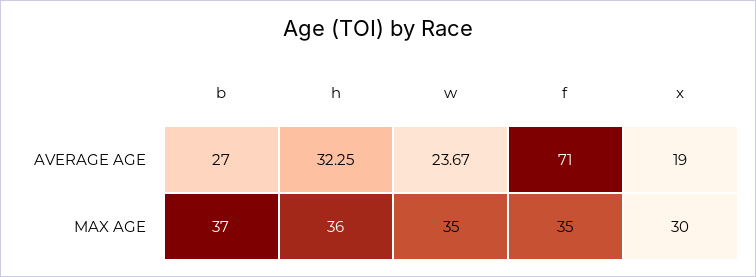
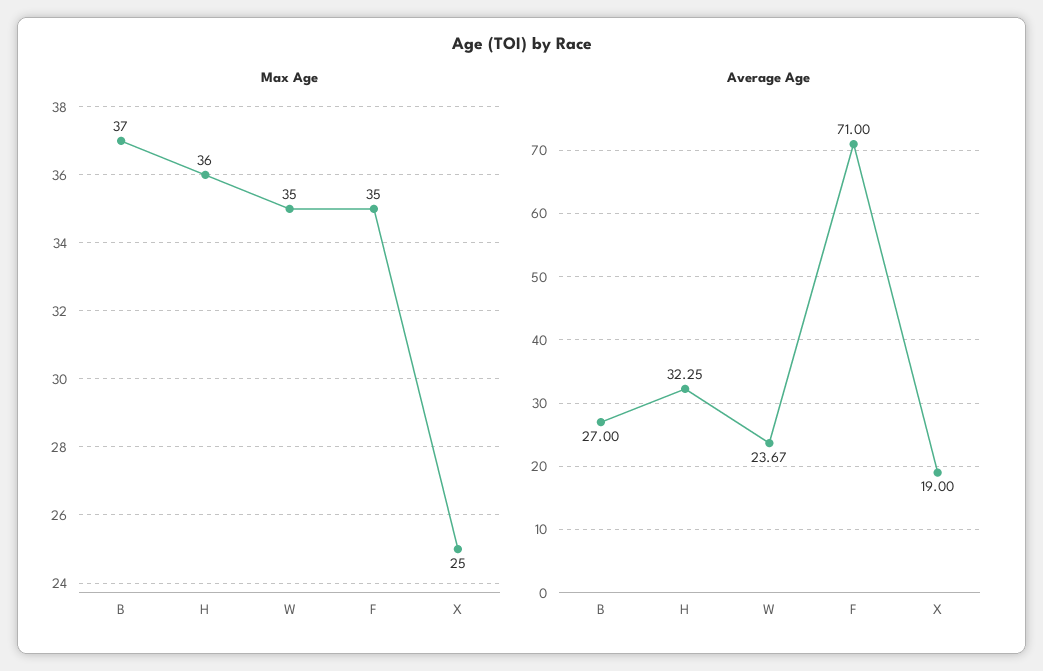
  {
    "AVERAGE AGE": {
      "b": 27,
      "h": 32.25,
      "w": 23.67,
      "f": 71,
      "x": 19
    },
    "MAX AGE": {
      "b": 37,
      "h": 36,
      "w": 35,
      "f": 35,
-     "x": 30
+     "x": 25
    }
  }

